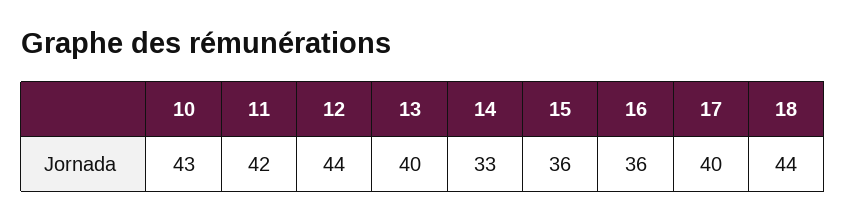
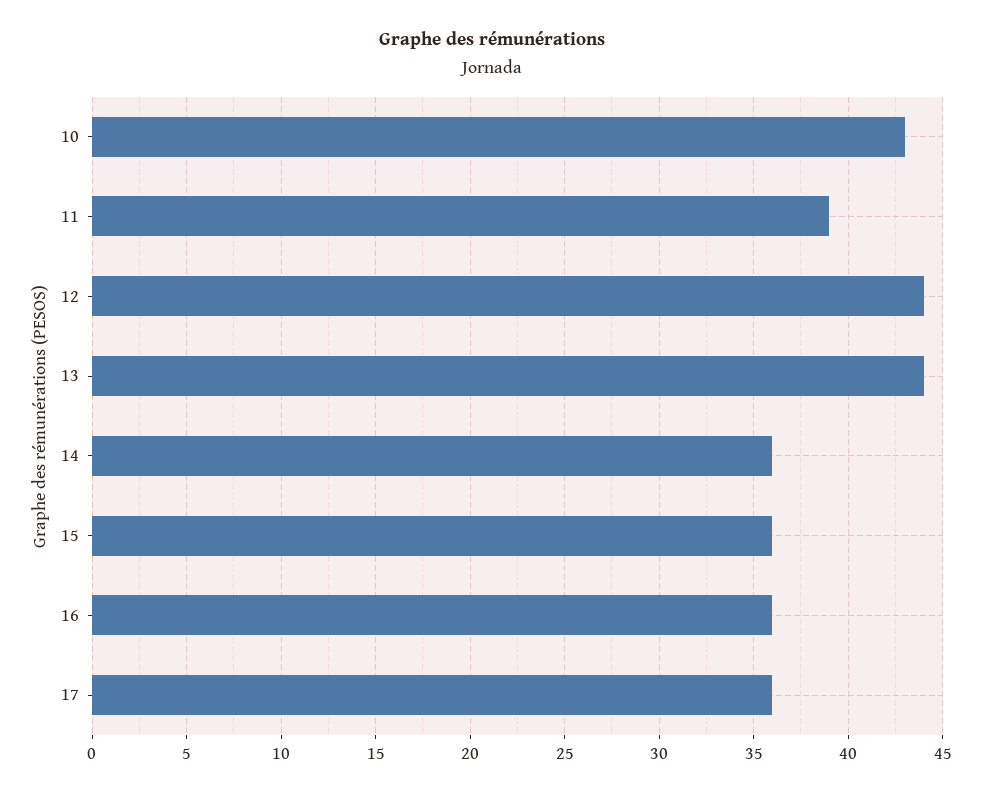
  {
    "10": 43,
-   "11": 42,
+   "11": 39,
    "12": 44,
-   "13": 40,
+   "13": 44,
-   "14": 33,
+   "14": 36,
    "15": 36,
    "16": 36,
-   "17": 40,
+   "17": 36
-   "18": 44
  }

